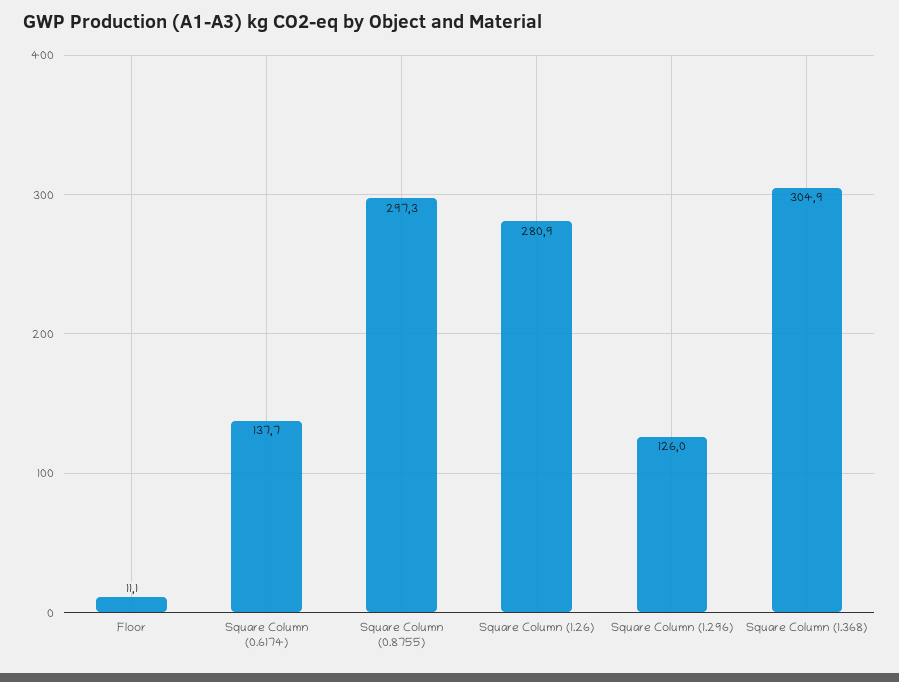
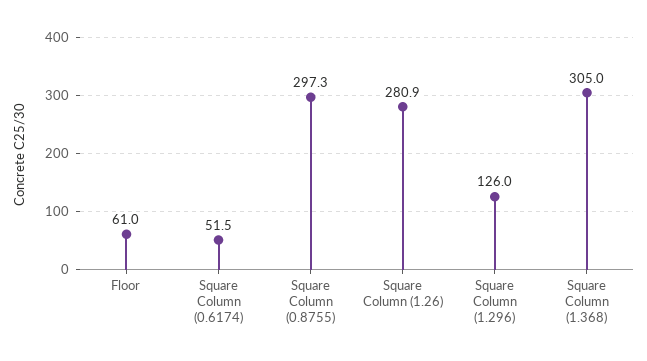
  {
-   "Floor": 11.1,
+   "Floor": 61,
-   "Square Column (0.6174)": 137.7,
+   "Square Column (0.6174)": 51.5,
    "Square Column (0.8755)": 297.3,
    "Square Column (1.26)": 280.9,
    "Square Column (1.296)": 126,
-   "Square Column (1.368)": 304.9
+   "Square Column (1.368)": 305
  }

